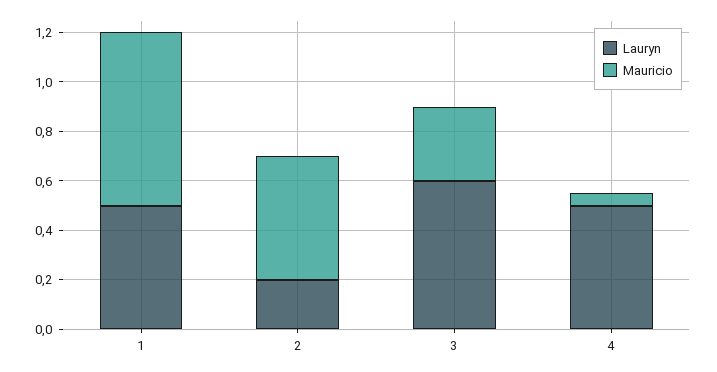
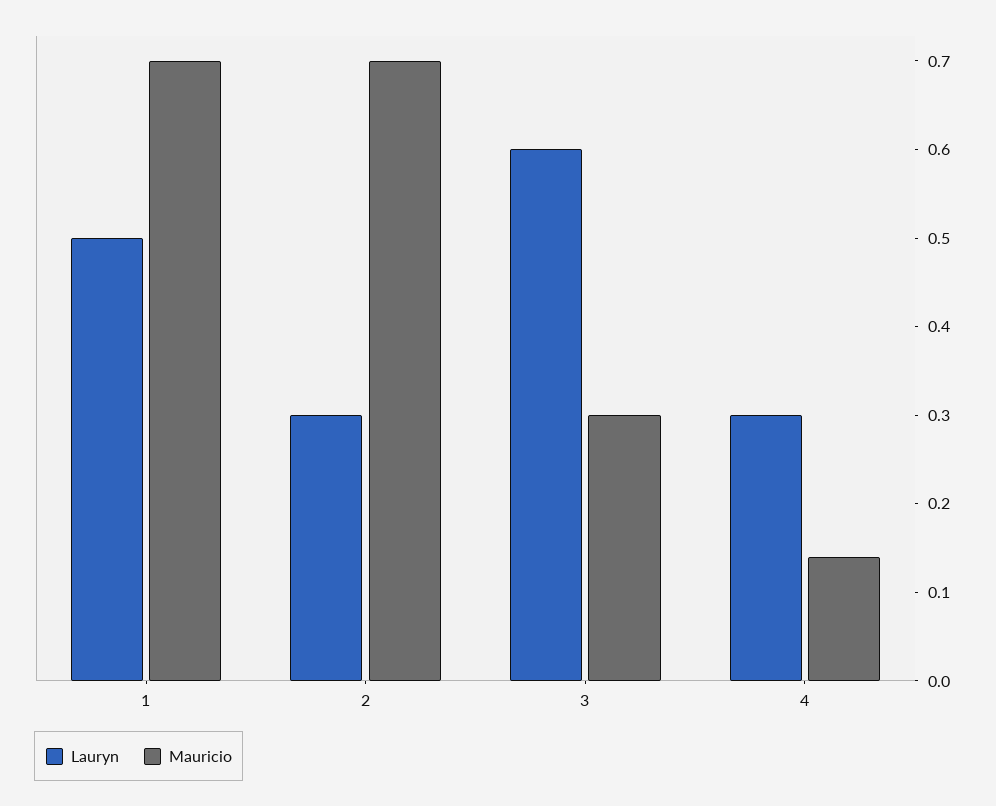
  {
    "Lauryn": {
      "1": 0.5,
-     "2": 0.2,
+     "2": 0.3,
      "3": 0.6,
-     "4": 0.5
+     "4": 0.3
    },
    "Mauricio": {
      "1": 0.7,
-     "2": 0.5,
+     "2": 0.7,
      "3": 0.3,
-     "4": 0.05
+     "4": 0.14
    }
  }

